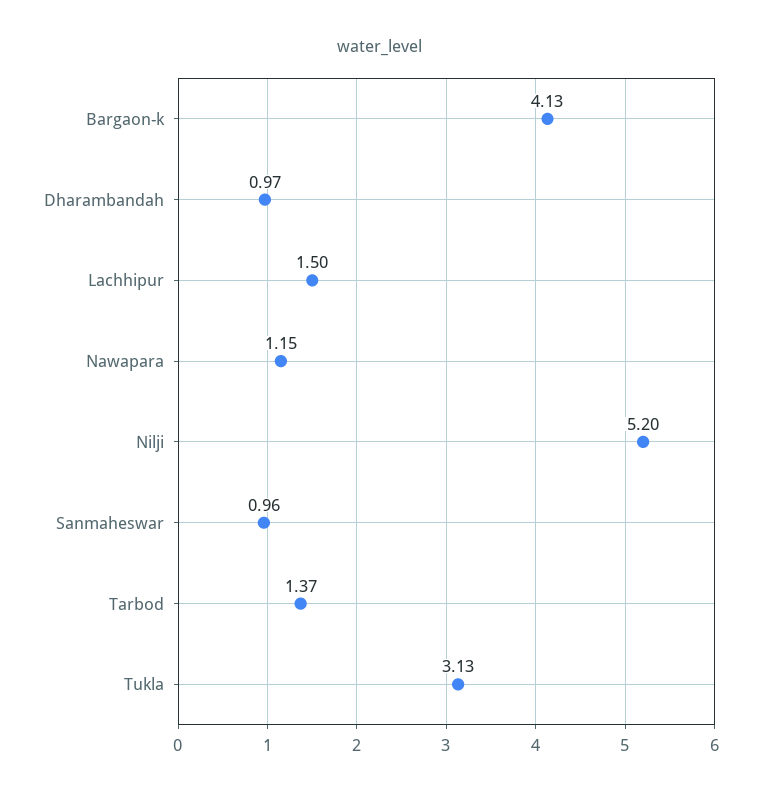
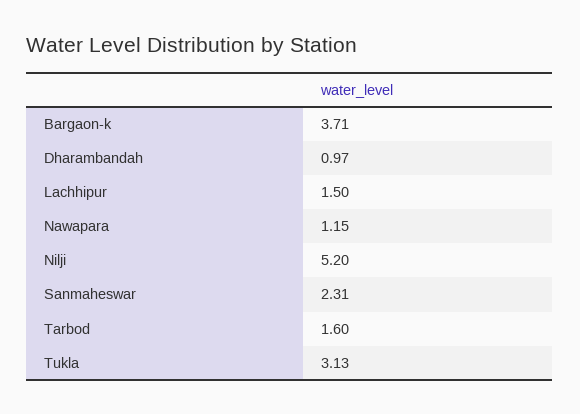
  {
-   "Bargaon-k": 4.13,
+   "Bargaon-k": 3.71,
    "Dharambandah": 0.97,
    "Lachhipur": 1.5,
    "Nawapara": 1.15,
    "Nilji": 5.2,
-   "Sanmaheswar": 0.96,
+   "Sanmaheswar": 2.31,
-   "Tarbod": 1.37,
+   "Tarbod": 1.6,
    "Tukla": 3.13
  }

